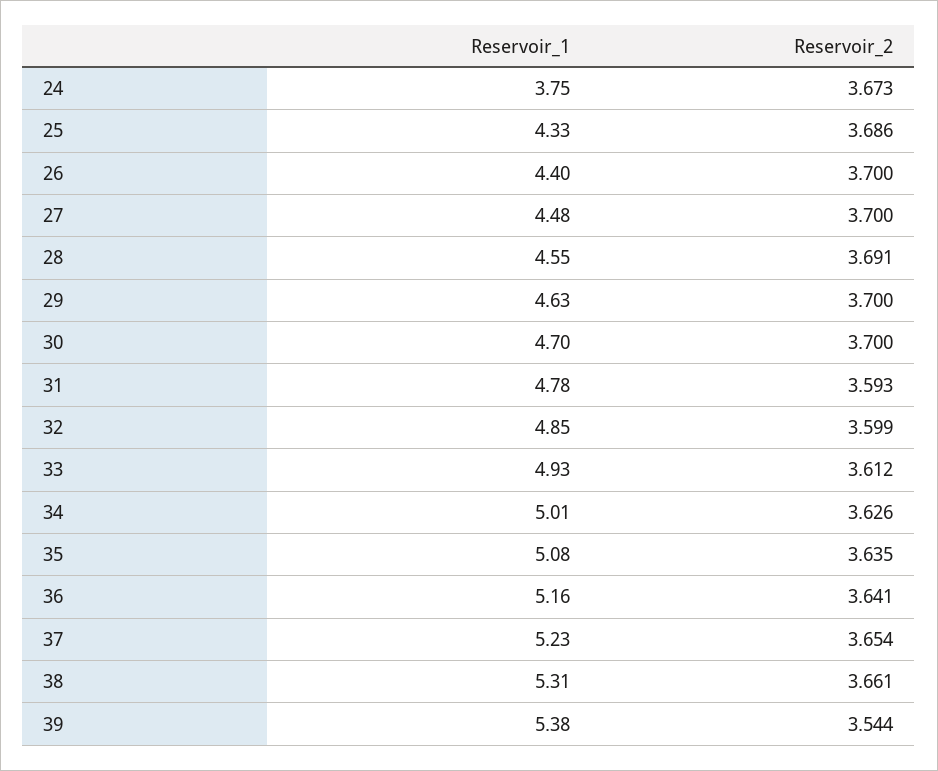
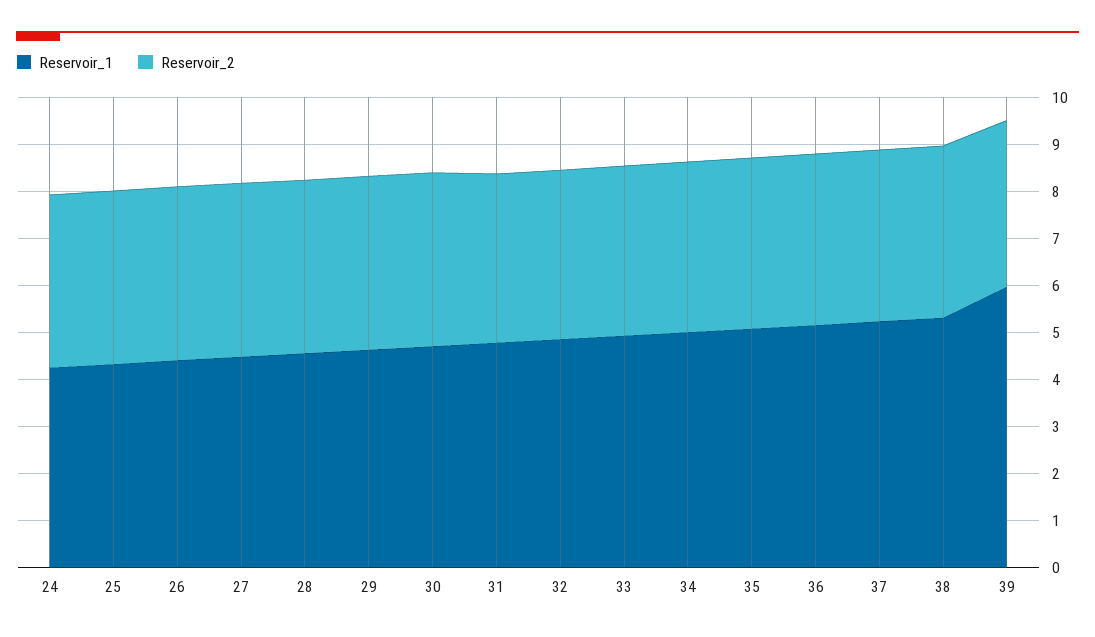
  {
    "Reservoir_1": {
-     "24": 3.75,
+     "24": 4.2,
      "25": 4.33,
      "26": 4.4,
      "27": 4.48,
      "28": 4.55,
      "29": 4.63,
      "30": 4.7,
      "31": 4.78,
      "32": 4.85,
      "33": 4.93,
      "34": 5.01,
      "35": 5.08,
      "36": 5.16,
      "37": 5.23,
      "38": 5.31,
-     "39": 5.38
+     "39": 6
    },
    "Reservoir_2": {
      "24": 3.673,
      "25": 3.686,
      "26": 3.7,
      "27": 3.7,
      "28": 3.691,
      "29": 3.7,
      "30": 3.7,
      "31": 3.593,
      "32": 3.599,
      "33": 3.612,
      "34": 3.626,
      "35": 3.635,
      "36": 3.641,
      "37": 3.654,
      "38": 3.661,
      "39": 3.544
    }
  }

